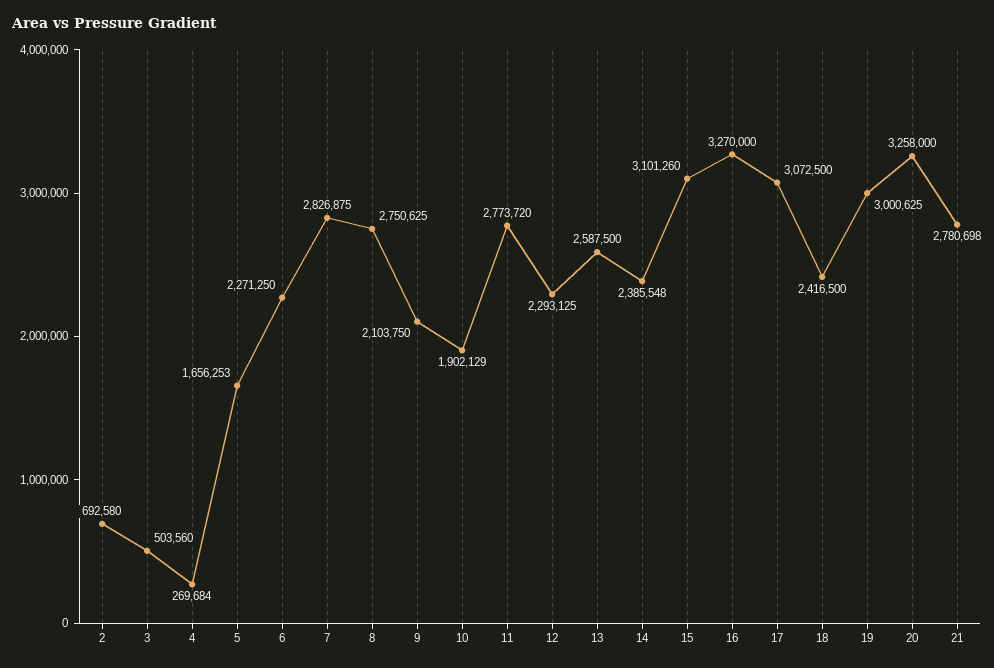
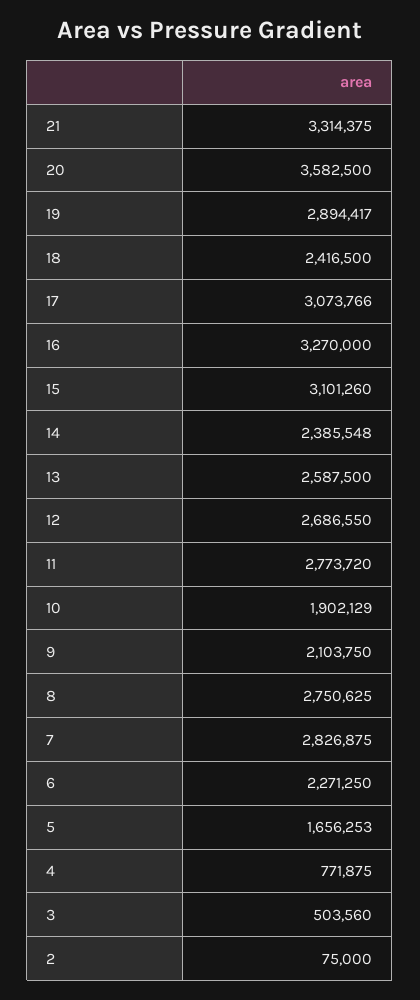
  {
-   "2": 692580,
+   "2": 75000,
    "3": 503560,
-   "4": 269684,
+   "4": 771875,
    "5": 1656253,
    "6": 2271250,
    "7": 2826875,
    "8": 2750625,
    "9": 2103750,
    "10": 1902129,
    "11": 2773720,
-   "12": 2293125,
+   "12": 2686550,
    "13": 2587500,
    "14": 2385548,
    "15": 3101260,
    "16": 3270000,
-   "17": 3072500,
+   "17": 3073766,
    "18": 2416500,
-   "19": 3000625,
+   "19": 2894417,
-   "20": 3258000,
+   "20": 3582500,
-   "21": 2780698
+   "21": 3314375
  }

